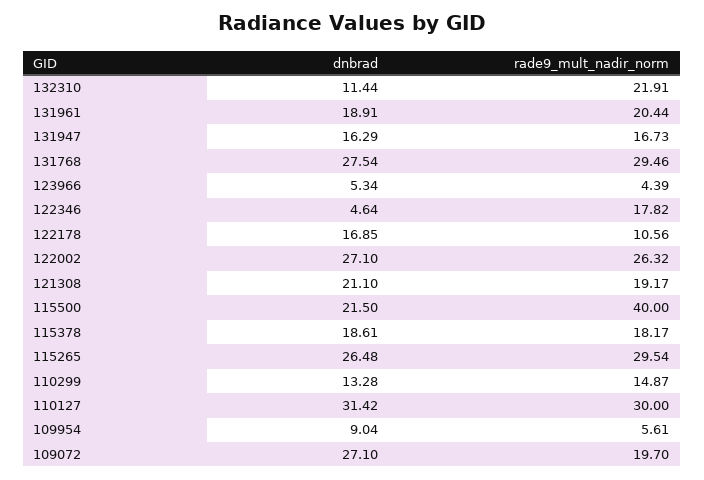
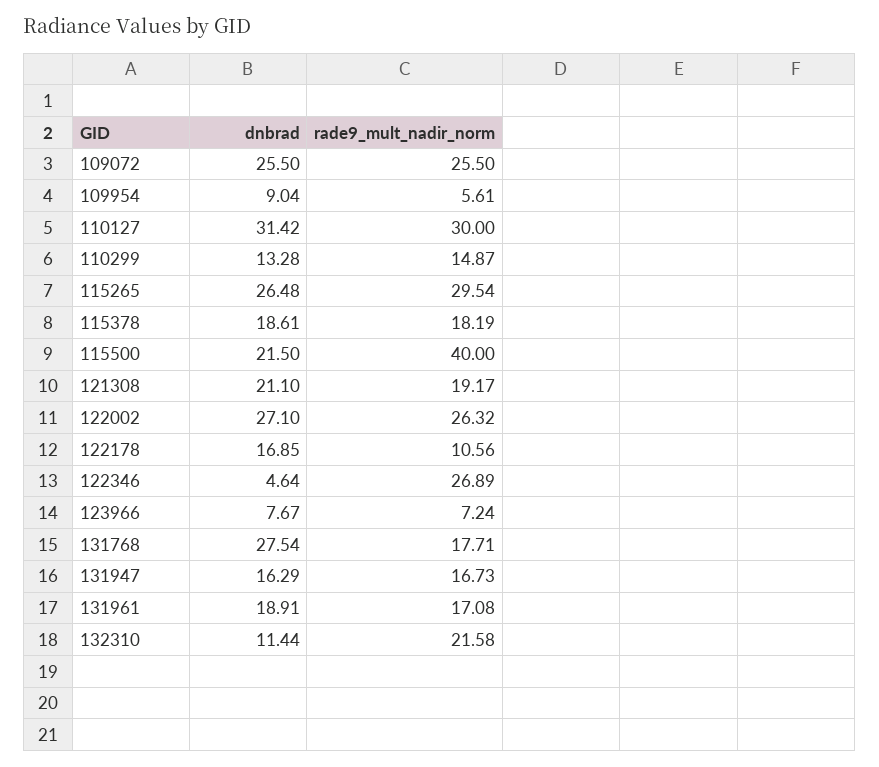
  {
    "dnbrad": {
      "132310": 11.44,
      "131961": 18.91,
      "131947": 16.29,
      "131768": 27.54,
-     "123966": 5.34,
+     "123966": 7.67,
      "122346": 4.64,
      "122178": 16.85,
      "122002": 27.1,
      "121308": 21.1,
      "115500": 21.5,
      "115378": 18.61,
      "115265": 26.48,
      "110299": 13.28,
      "110127": 31.42,
      "109954": 9.04,
-     "109072": 27.1
+     "109072": 25.5
    },
    "rade9_mult_nadir_norm": {
-     "132310": 21.91,
+     "132310": 21.58,
-     "131961": 20.44,
+     "131961": 17.08,
      "131947": 16.73,
-     "131768": 29.46,
+     "131768": 17.71,
-     "123966": 4.39,
+     "123966": 7.24,
-     "122346": 17.82,
+     "122346": 26.89,
      "122178": 10.56,
      "122002": 26.32,
      "121308": 19.17,
      "115500": 40,
-     "115378": 18.17,
+     "115378": 18.19,
      "115265": 29.54,
      "110299": 14.87,
      "110127": 30,
      "109954": 5.61,
-     "109072": 19.7
+     "109072": 25.5
    }
  }

